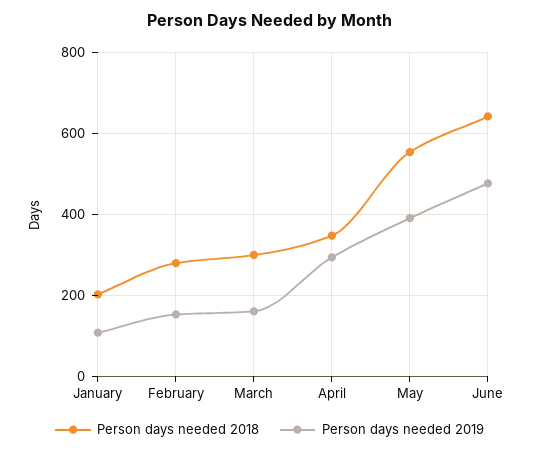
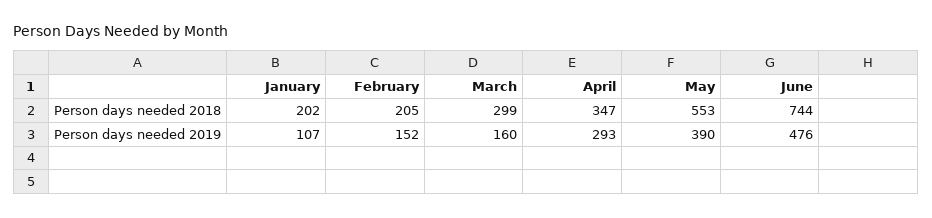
  {
    "Person days needed 2018": {
      "January": 202,
-     "February": 280,
+     "February": 205,
      "March": 299,
      "April": 347,
      "May": 553,
-     "June": 640
+     "June": 744
    },
    "Person days needed 2019": {
      "January": 107,
      "February": 152,
      "March": 160,
      "April": 293,
      "May": 390,
      "June": 476
    }
  }

